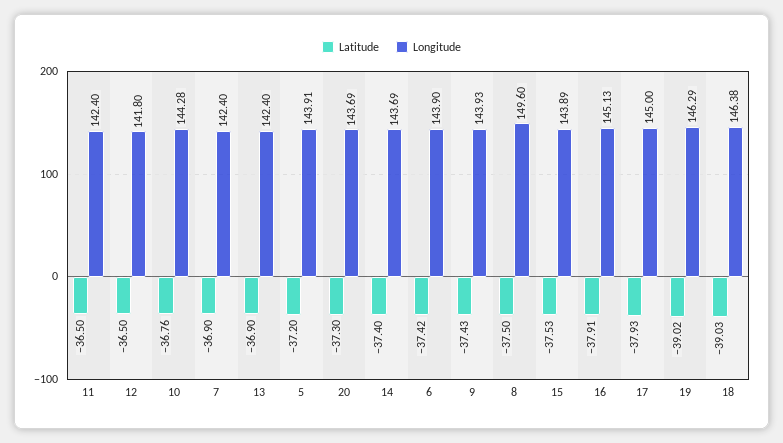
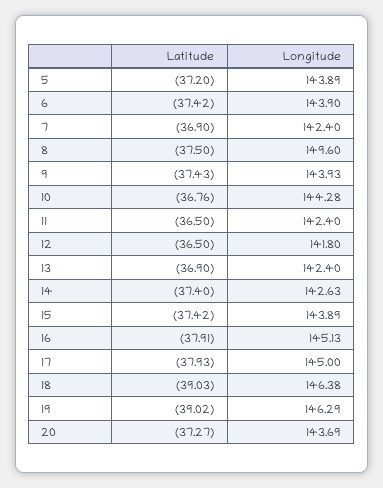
  {
    "Latitude": {
      "11": -36.5,
      "12": -36.5,
      "10": -36.76,
      "7": -36.9,
      "13": -36.9,
      "5": -37.2,
-     "20": -37.3,
+     "20": -37.27,
      "14": -37.4,
      "6": -37.42,
      "9": -37.43,
      "8": -37.5,
-     "15": -37.53,
+     "15": -37.42,
      "16": -37.91,
      "17": -37.93,
      "19": -39.02,
      "18": -39.03
    },
    "Longitude": {
      "11": 142.4,
      "12": 141.8,
      "10": 144.28,
      "7": 142.4,
      "13": 142.4,
-     "5": 143.91,
+     "5": 143.89,
      "20": 143.69,
-     "14": 143.69,
+     "14": 142.63,
      "6": 143.9,
      "9": 143.93,
      "8": 149.6,
      "15": 143.89,
      "16": 145.13,
      "17": 145,
      "19": 146.29,
      "18": 146.38
    }
  }

